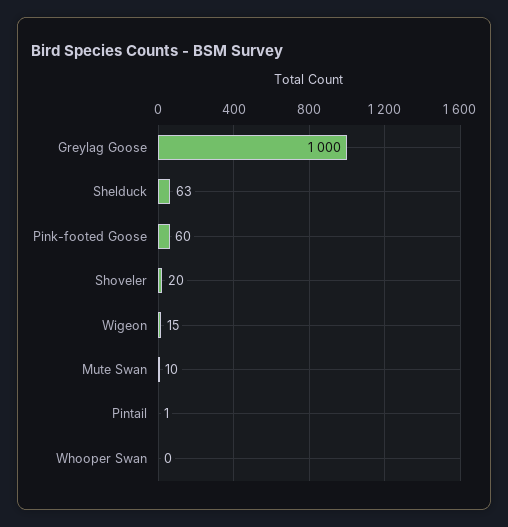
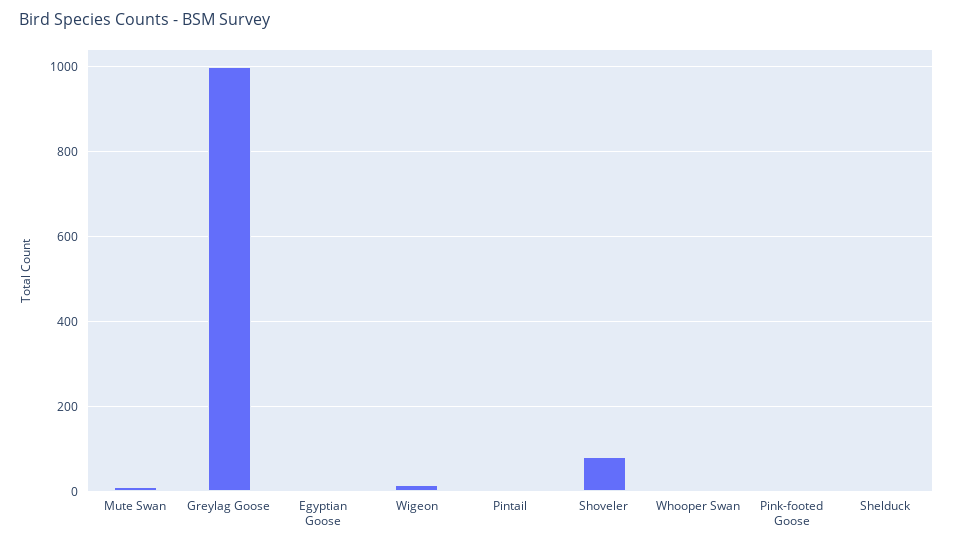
  {
    "Greylag Goose": 1000,
-   "Shelduck": 63,
+   "Shelduck": 0,
-   "Pink-footed Goose": 60,
+   "Pink-footed Goose": 0,
-   "Shoveler": 20,
+   "Shoveler": 80,
    "Wigeon": 15,
    "Mute Swan": 10,
    "Pintail": 1,
-   "Whooper Swan": 0
+   "Whooper Swan": 0,
+   "Egyptian Goose": 0
  }

